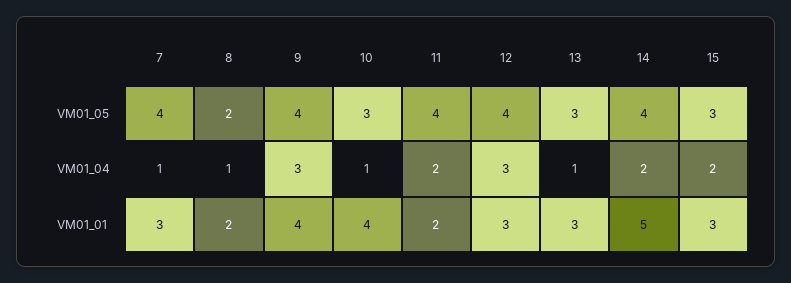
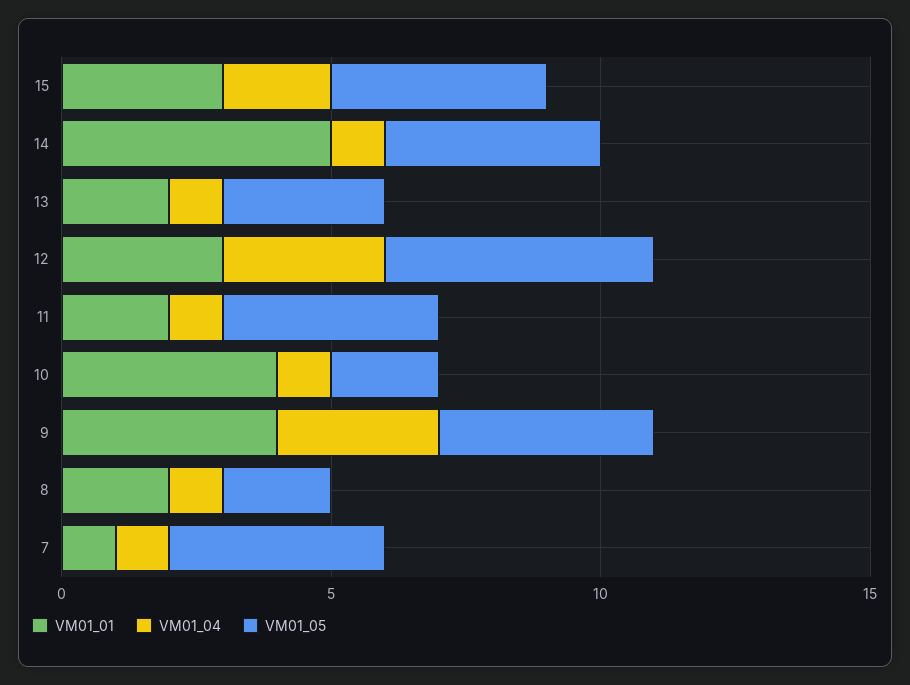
  {
    "VM01_05": {
      "7": 4,
      "8": 2,
      "9": 4,
-     "10": 3,
+     "10": 2,
      "11": 4,
-     "12": 4,
+     "12": 5,
      "13": 3,
      "14": 4,
-     "15": 3
+     "15": 4
    },
    "VM01_04": {
      "7": 1,
      "8": 1,
      "9": 3,
      "10": 1,
-     "11": 2,
+     "11": 1,
      "12": 3,
      "13": 1,
-     "14": 2,
+     "14": 1,
      "15": 2
    },
    "VM01_01": {
-     "7": 3,
+     "7": 1,
      "8": 2,
      "9": 4,
      "10": 4,
      "11": 2,
      "12": 3,
-     "13": 3,
+     "13": 2,
      "14": 5,
      "15": 3
    }
  }

